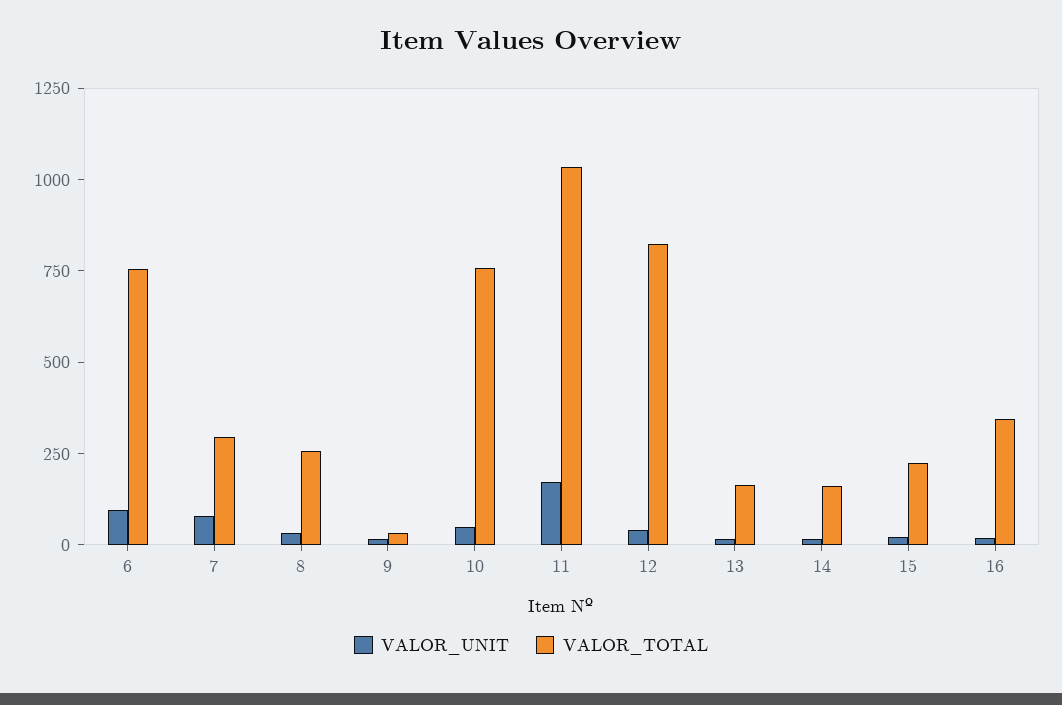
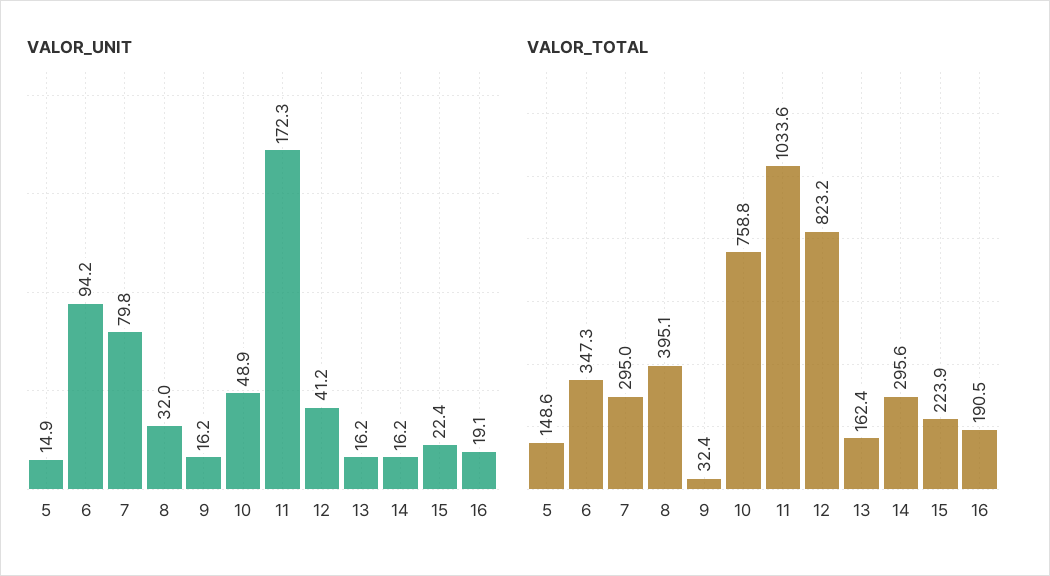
  {
    "VALOR_UNIT": {
      "6": 94.2,
      "7": 79.8,
      "8": 32,
      "9": 16.2,
      "10": 48.9,
      "11": 172.3,
      "12": 41.2,
      "13": 16.2,
      "14": 16.2,
      "15": 22.4,
-     "16": 19.1
+     "16": 19.1,
+     "5": 14.9
    },
    "VALOR_TOTAL": {
-     "6": 750,
+     "6": 347.3,
      "7": 295,
-     "8": 250,
+     "8": 395.1,
      "9": 32.4,
      "10": 758.8,
      "11": 1033.6,
      "12": 823.2,
      "13": 162.4,
-     "14": 150,
+     "14": 295.6,
      "15": 223.9,
-     "16": 350
+     "16": 190.5,
+     "5": 148.6
    }
  }

